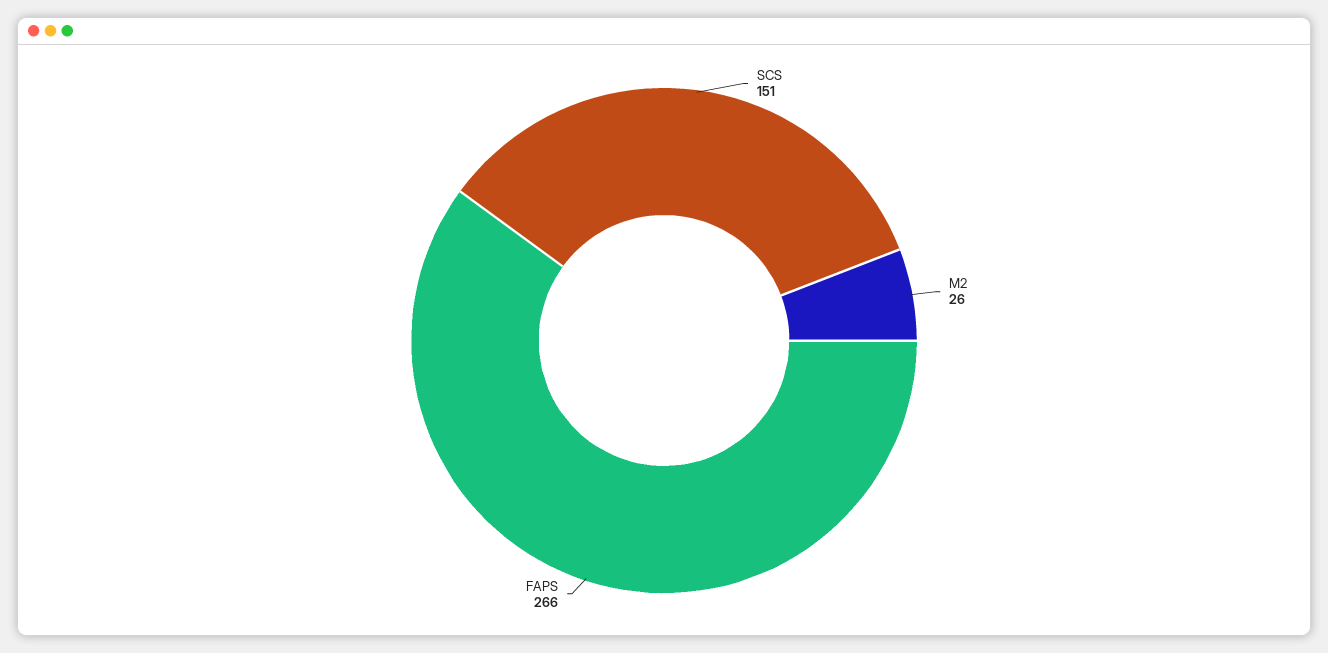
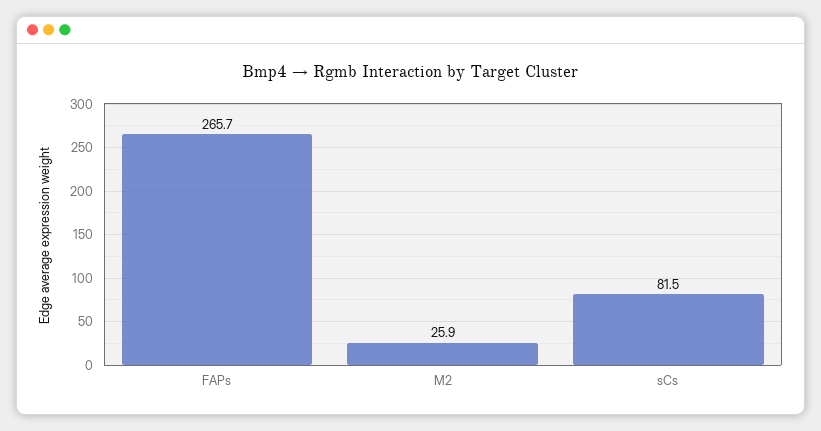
  {
-   "SCS": 151,
+   "SCS": 81.5,
    "M2": 25.9,
    "FAPS": 265.7
  }

